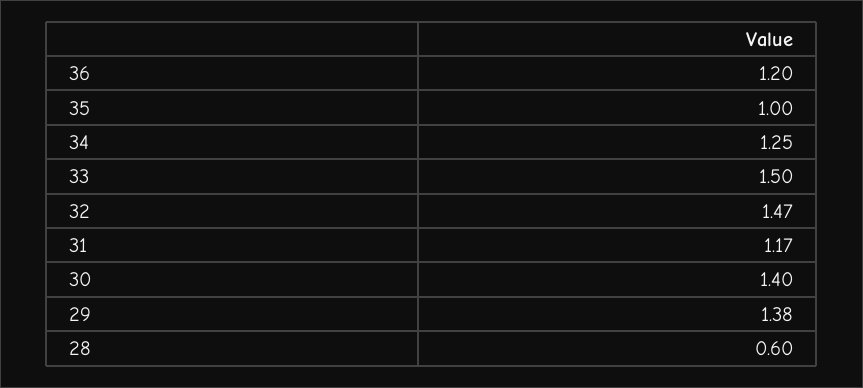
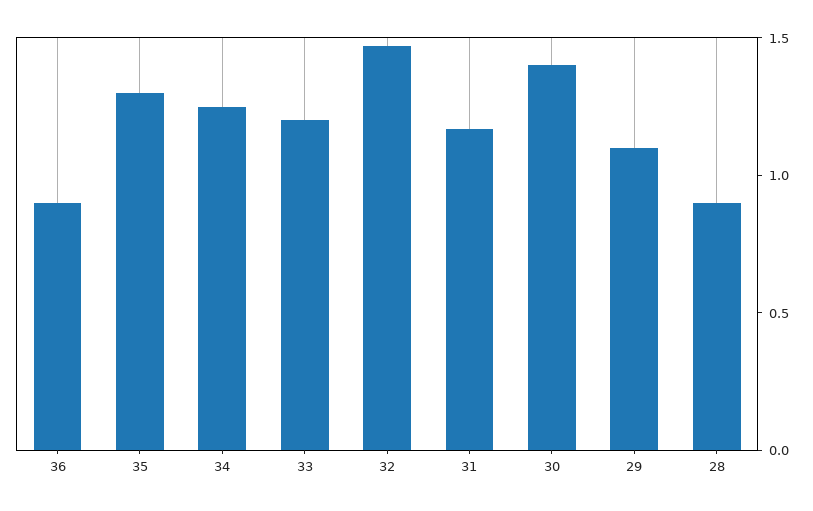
  {
-   "36": 1.2,
+   "36": 0.9,
-   "35": 1,
+   "35": 1.3,
    "34": 1.25,
-   "33": 1.5,
+   "33": 1.2,
    "32": 1.47,
    "31": 1.17,
    "30": 1.4,
-   "29": 1.38,
+   "29": 1.1,
-   "28": 0.6
+   "28": 0.9
  }

